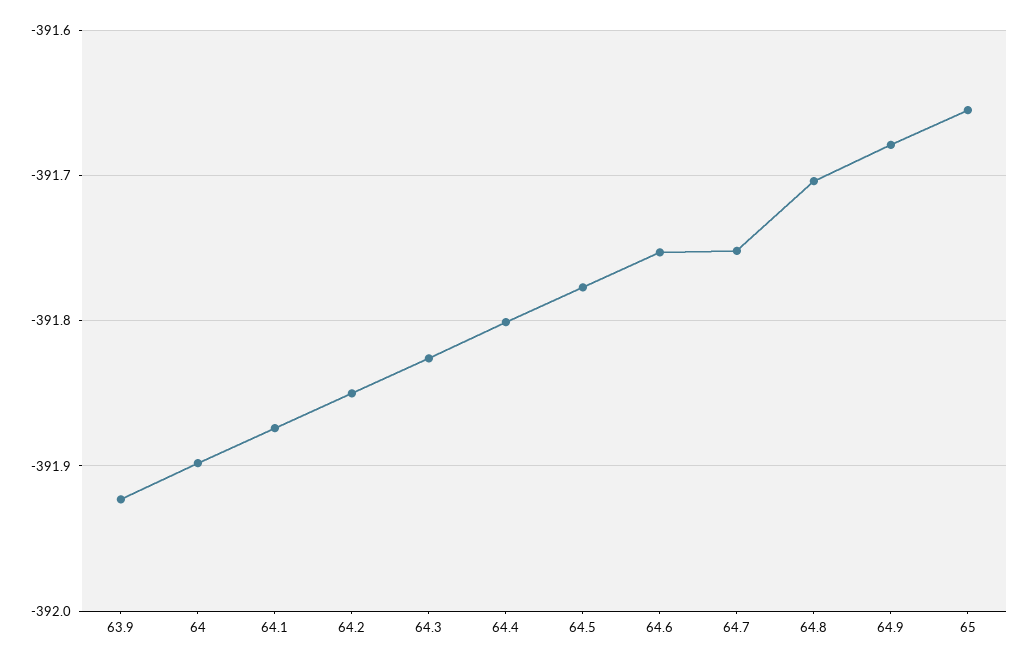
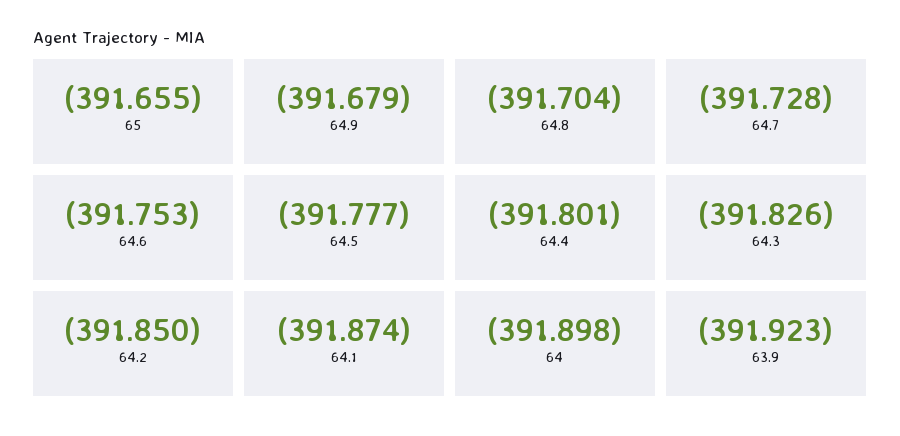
  {
    "63.9": -391.923,
    "64": -391.898,
    "64.1": -391.874,
    "64.2": -391.85,
    "64.3": -391.826,
    "64.4": -391.801,
    "64.5": -391.777,
    "64.6": -391.753,
-   "64.7": -391.75,
+   "64.7": -391.728,
    "64.8": -391.704,
    "64.9": -391.679,
    "65": -391.655
  }

